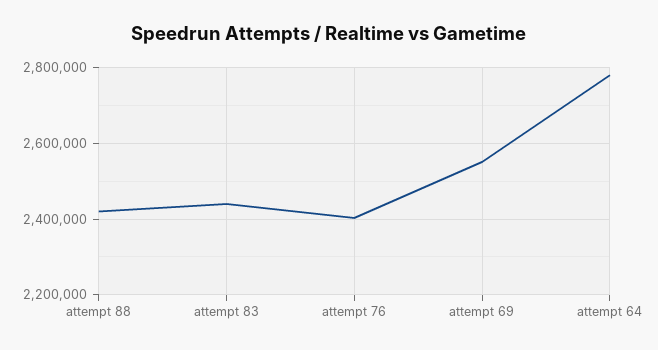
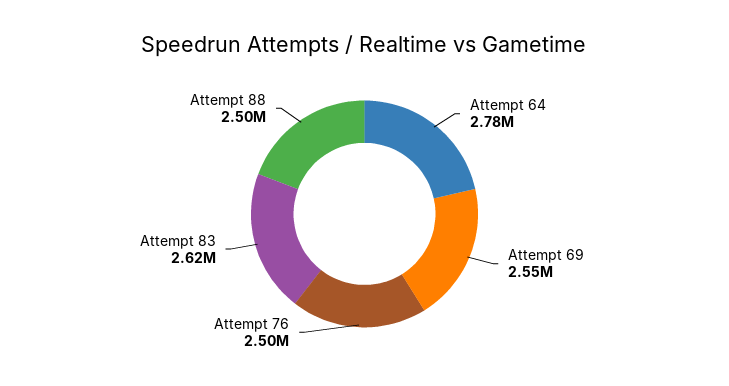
  {
-   "attempt 88": 2420000,
+   "attempt 88": 2500000,
-   "attempt 83": 2440000,
+   "attempt 83": 2620000,
-   "attempt 76": 2400000,
+   "attempt 76": 2500000,
    "attempt 69": 2550000,
    "attempt 64": 2780000
  }

